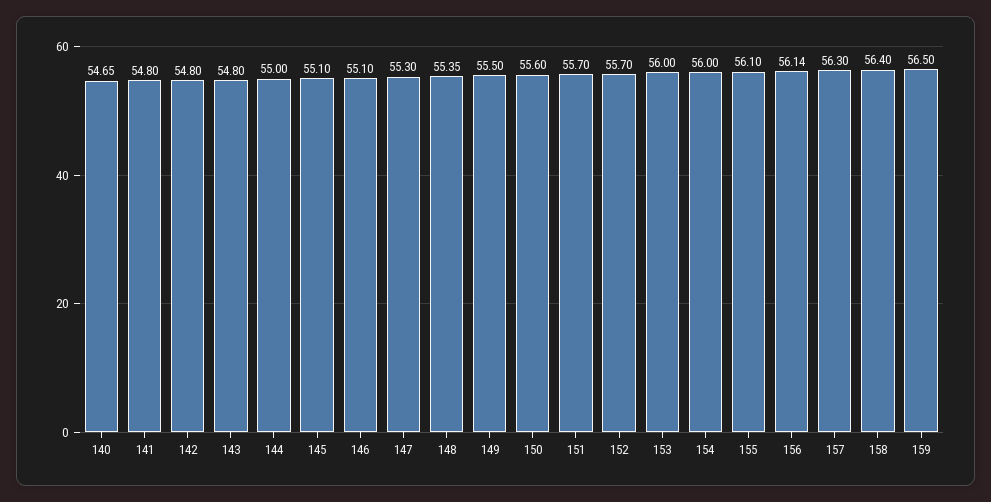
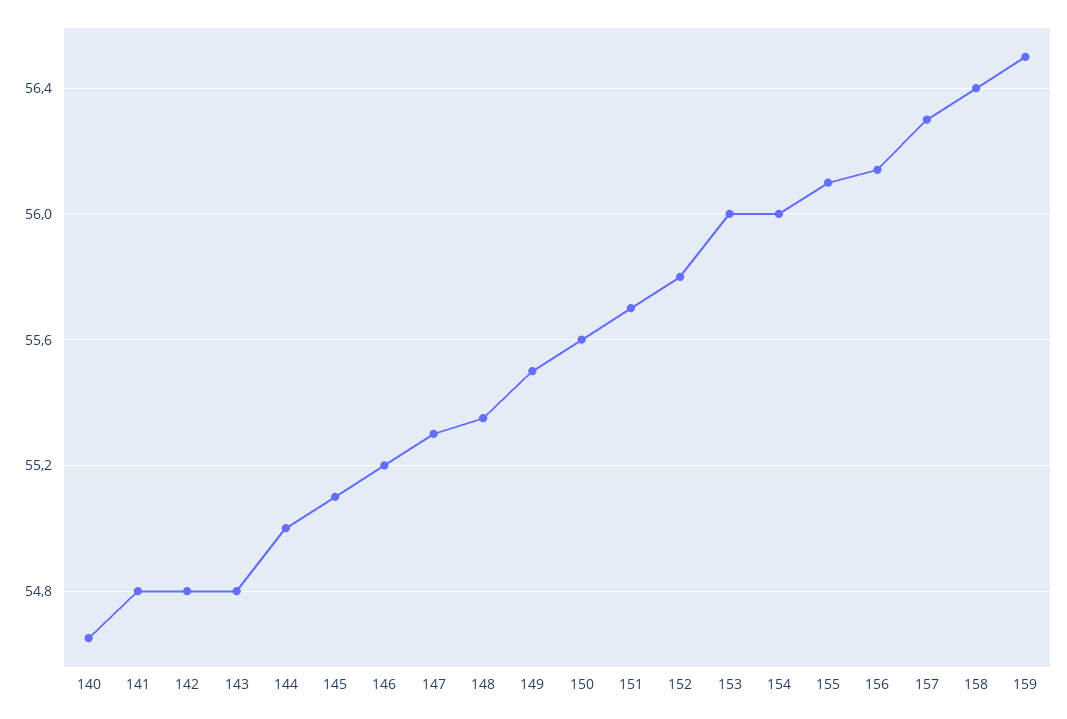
  {
    "140": 54.65,
    "141": 54.8,
    "142": 54.8,
    "143": 54.8,
    "144": 55,
    "145": 55.1,
-   "146": 55.1,
+   "146": 55.2,
    "147": 55.3,
    "148": 55.35,
    "149": 55.5,
    "150": 55.6,
    "151": 55.7,
-   "152": 55.7,
+   "152": 55.8,
    "153": 56,
    "154": 56,
    "155": 56.1,
    "156": 56.14,
    "157": 56.3,
    "158": 56.4,
    "159": 56.5
  }

